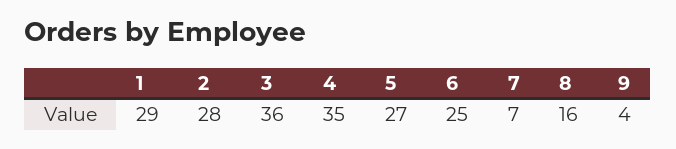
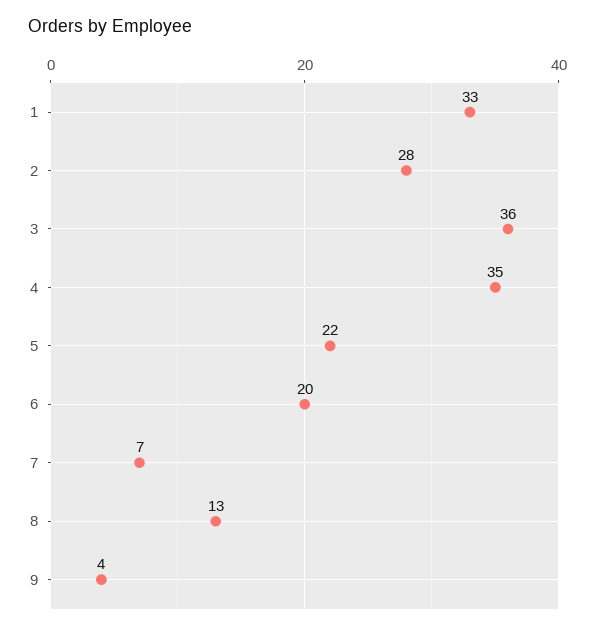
  {
-   "1": 29,
+   "1": 33,
    "2": 28,
    "3": 36,
    "4": 35,
-   "5": 27,
+   "5": 22,
-   "6": 25,
+   "6": 20,
    "7": 7,
-   "8": 16,
+   "8": 13,
    "9": 4
  }

